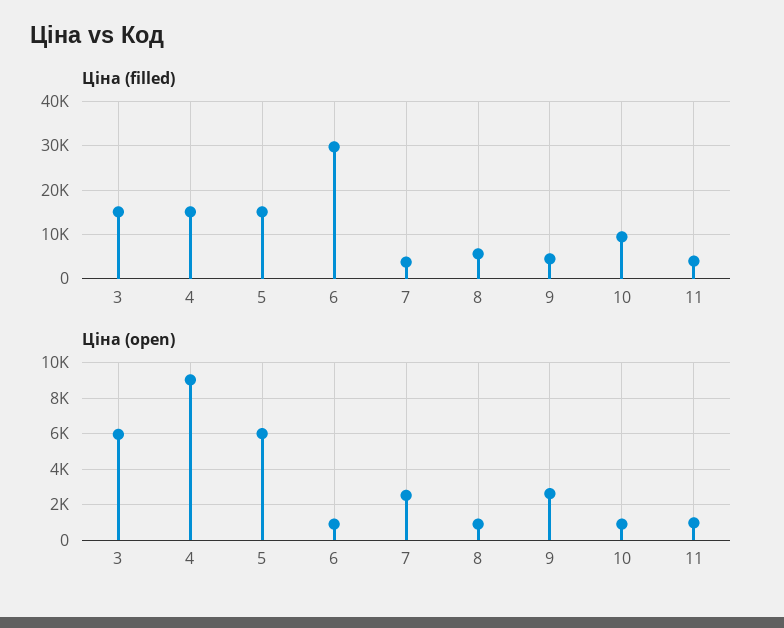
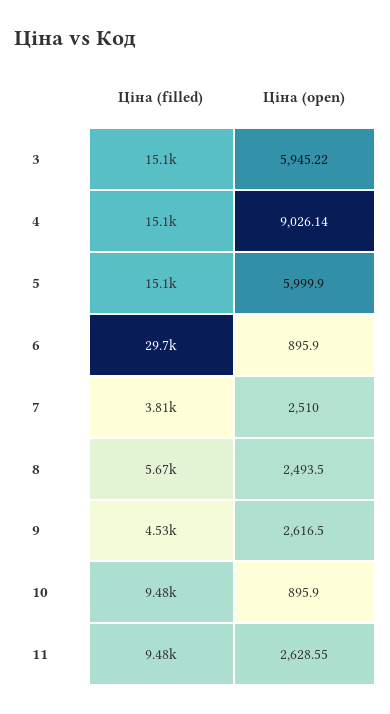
  {
    "Ціна (filled)": {
      "3": 15100,
      "4": 15100,
      "5": 15100,
      "6": 29700,
      "7": 3810,
      "8": 5670,
      "9": 4530,
      "10": 9480,
-     "11": 4000
+     "11": 9480
    },
    "Ціна (open)": {
      "3": 5945.22,
      "4": 9026.14,
      "5": 5999.9,
      "6": 895.9,
      "7": 2510,
-     "8": 1000,
+     "8": 2493.5,
      "9": 2616.5,
      "10": 895.9,
-     "11": 1000
+     "11": 2628.55
    }
  }

